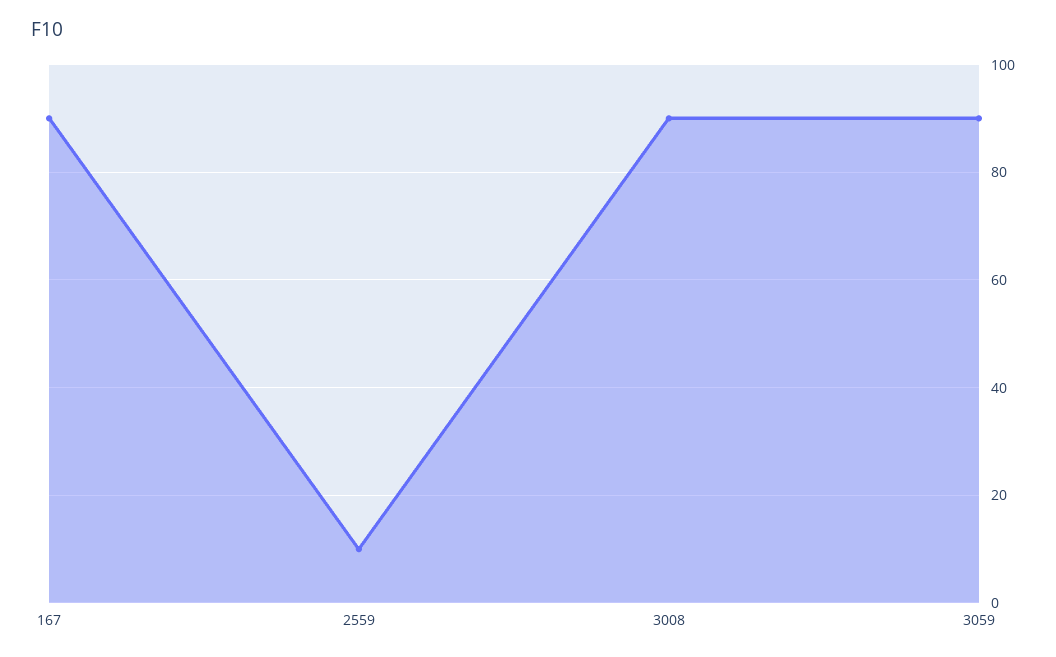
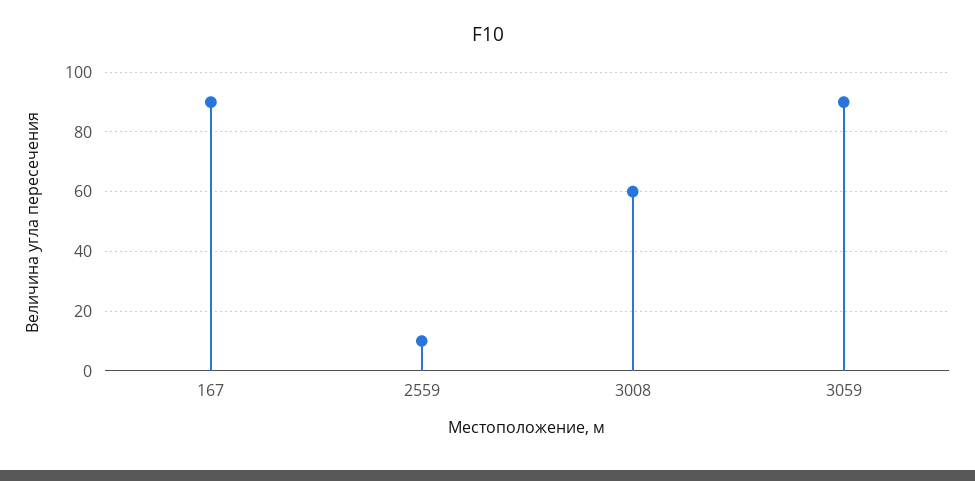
  {
    "167": 90,
    "2559": 10,
-   "3008": 90,
+   "3008": 60,
    "3059": 90
  }

